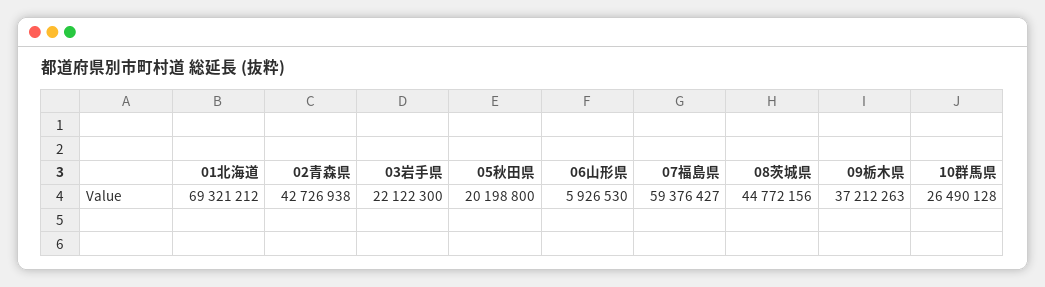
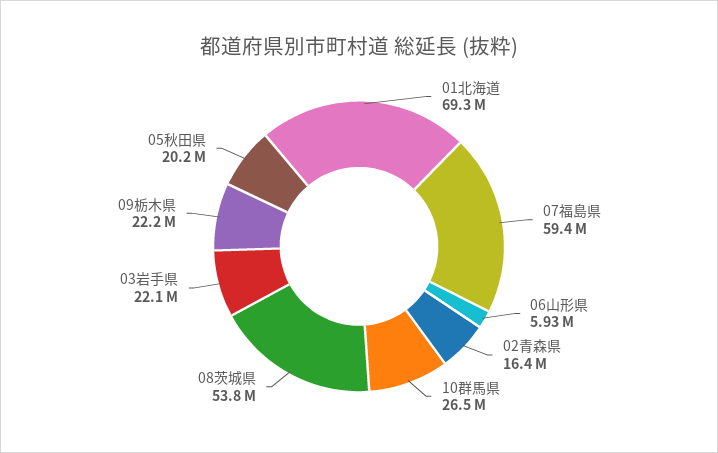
  {
    "01北海道": 69321212,
-   "02青森県": 42726938,
+   "02青森県": 16400000,
    "03岩手県": 22122300,
    "05秋田県": 20198800,
    "06山形県": 5926530,
    "07福島県": 59376427,
-   "08茨城県": 44772156,
+   "08茨城県": 53800000,
-   "09栃木県": 37212263,
+   "09栃木県": 22200000,
    "10群馬県": 26490128
  }

